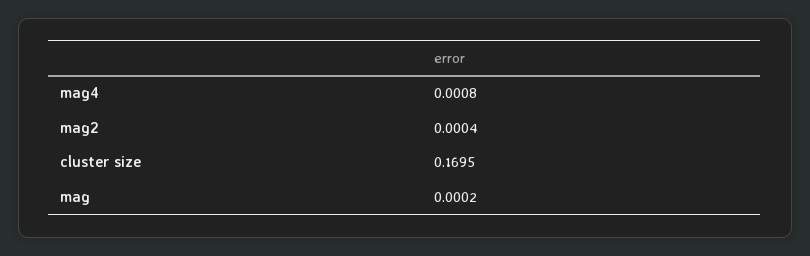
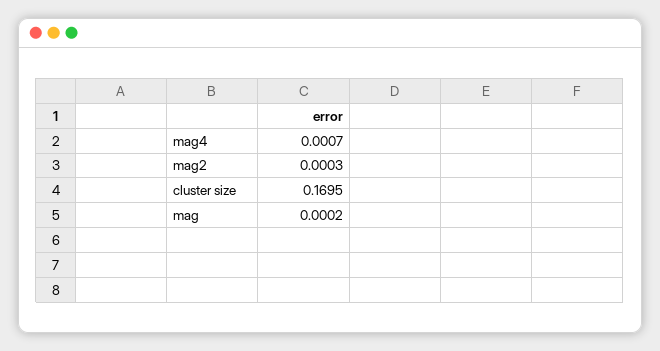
  {
-   "mag4": 0.0008,
+   "mag4": 0.0007,
-   "mag2": 0.0004,
+   "mag2": 0.0003,
    "cluster size": 0.1695,
    "mag": 0.0002
  }

